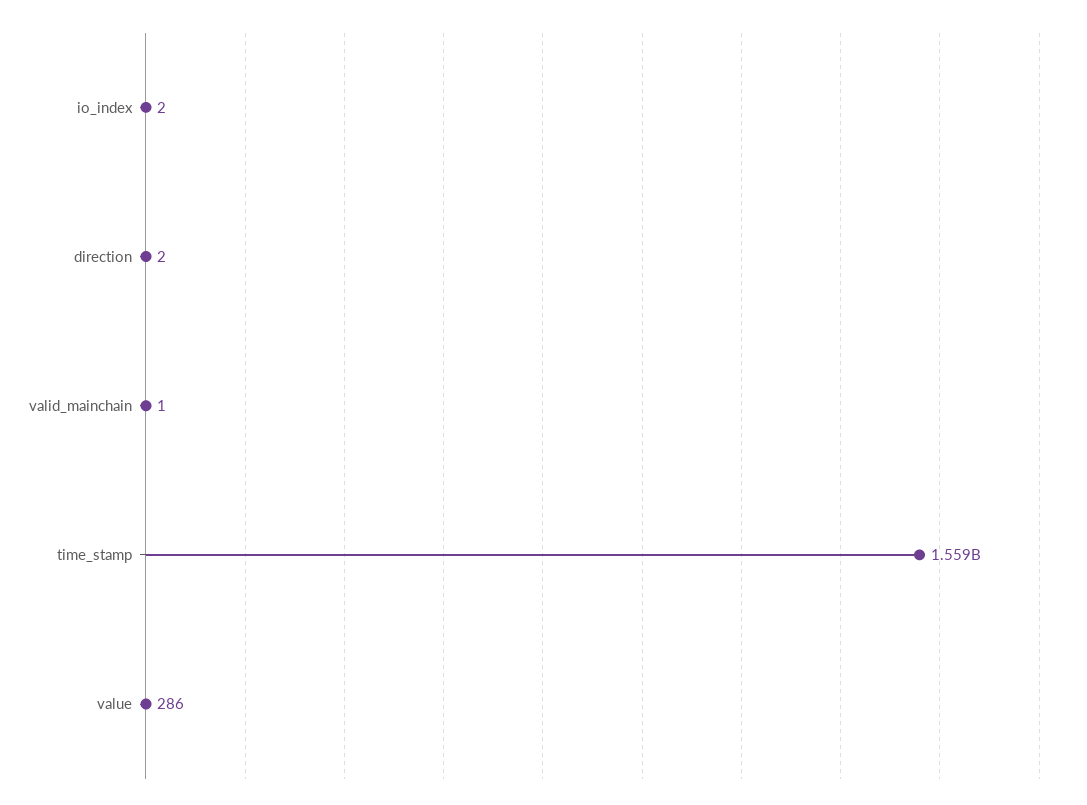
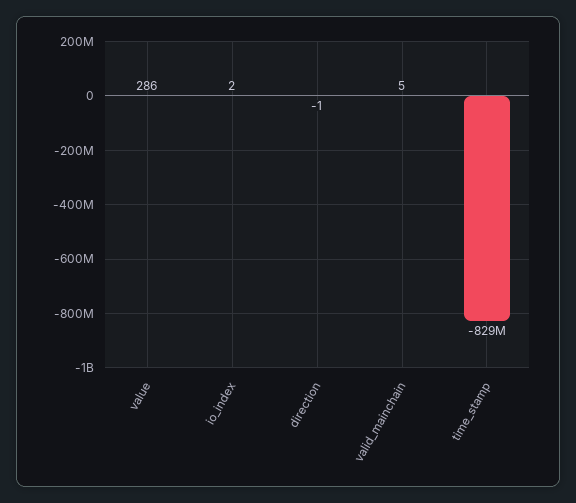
  {
    "io_index": 2,
-   "direction": 2,
+   "direction": -1,
-   "valid_mainchain": 1,
+   "valid_mainchain": 5,
-   "time_stamp": 1559000000,
+   "time_stamp": -829000000,
    "value": 286
  }

